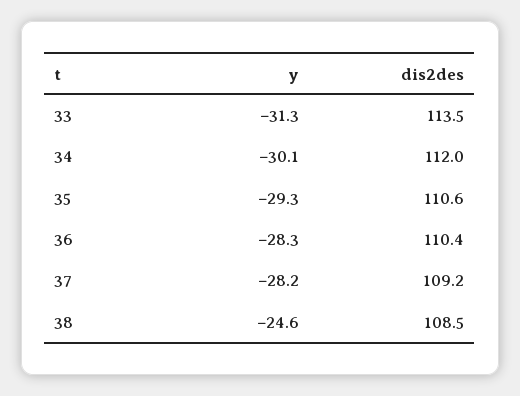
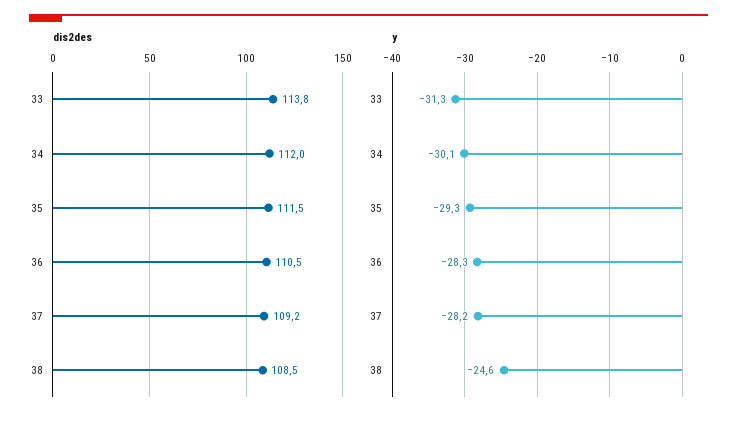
  {
    "y": {
      "33": -31.3,
      "34": -30.1,
      "35": -29.3,
      "36": -28.3,
      "37": -28.2,
      "38": -24.6
    },
    "dis2des": {
-     "33": 113.5,
+     "33": 113.8,
      "34": 112,
-     "35": 110.6,
+     "35": 111.5,
-     "36": 110.4,
+     "36": 110.5,
      "37": 109.2,
      "38": 108.5
    }
  }

